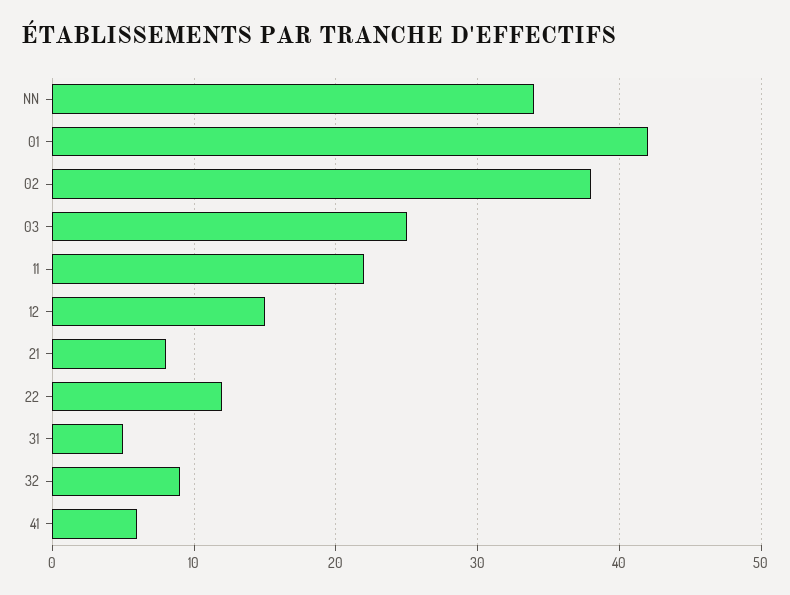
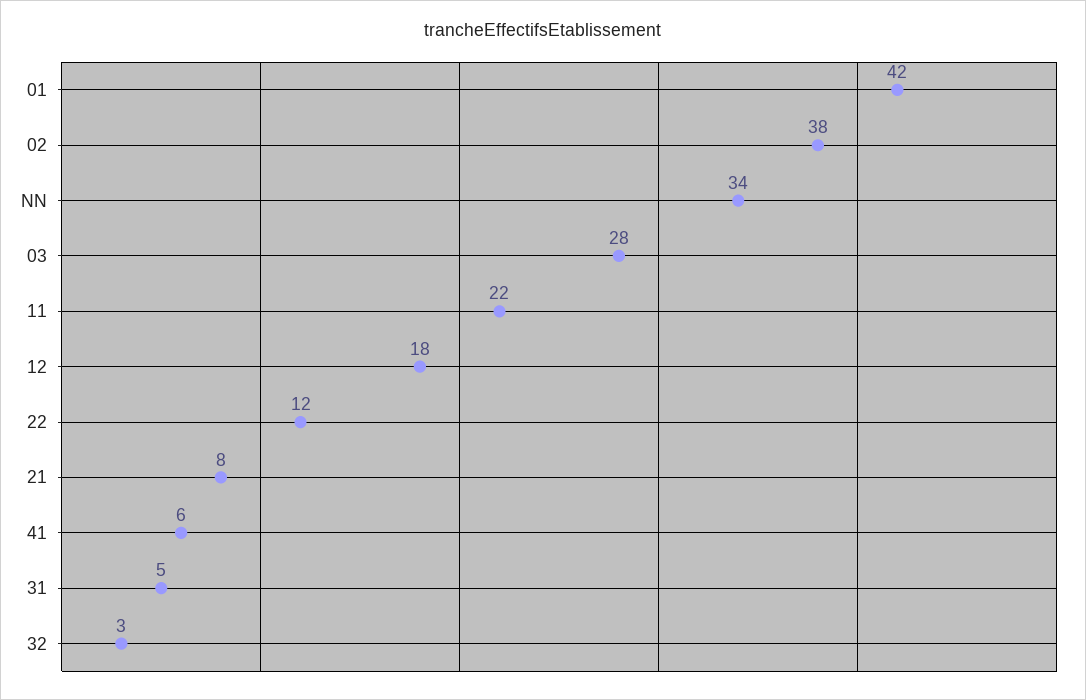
  {
    "NN": 34,
    "01": 42,
    "02": 38,
-   "03": 25,
+   "03": 28,
    "11": 22,
-   "12": 15,
+   "12": 18,
    "21": 8,
    "22": 12,
    "31": 5,
-   "32": 9,
+   "32": 3,
    "41": 6
  }

